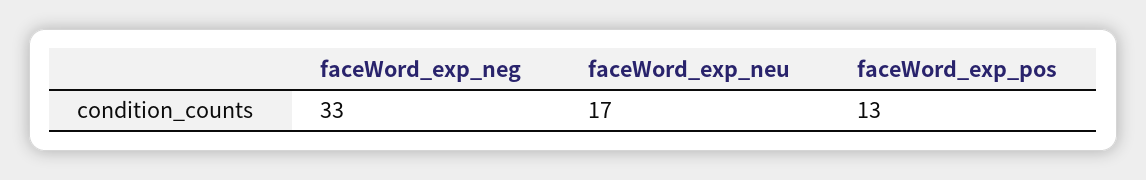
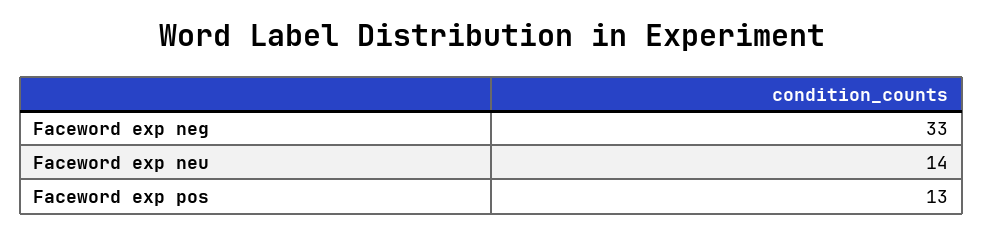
  {
    "faceWord_exp_neg": 33,
-   "faceWord_exp_neu": 17,
+   "faceWord_exp_neu": 14,
    "faceWord_exp_pos": 13
  }

